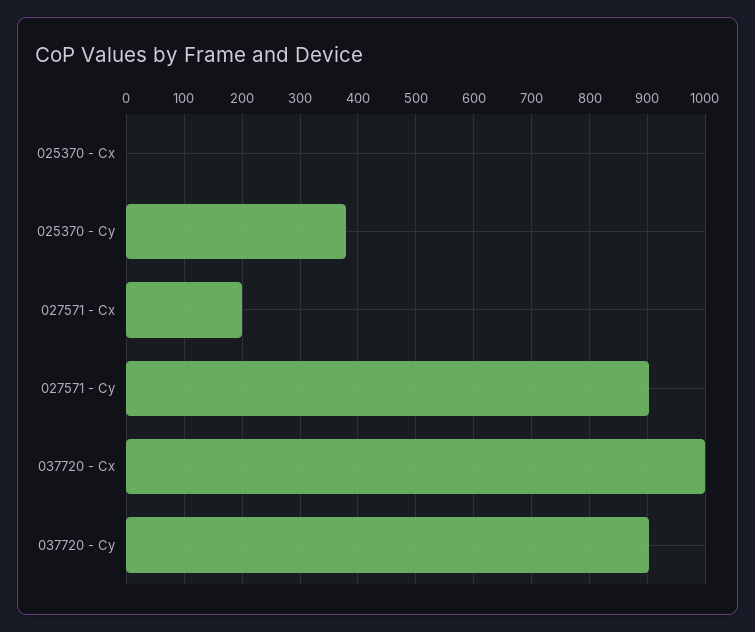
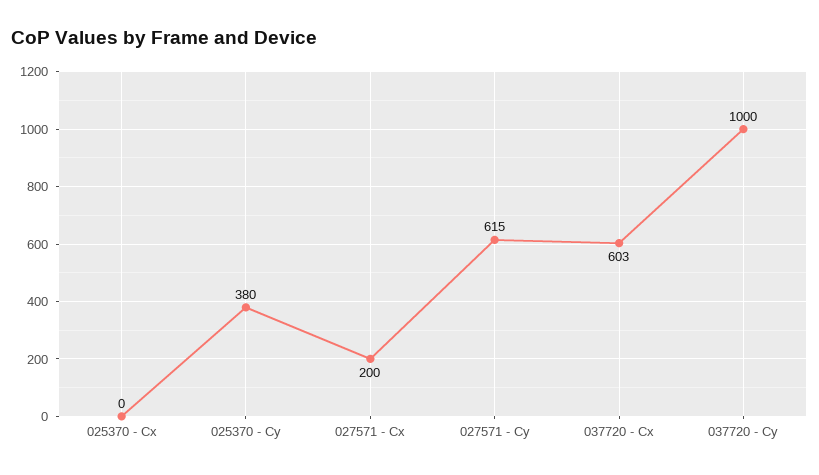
  {
    "025370 - Cx": 0,
    "025370 - Cy": 380,
    "027571 - Cx": 200,
-   "027571 - Cy": 900,
+   "027571 - Cy": 615,
-   "037720 - Cx": 1000,
+   "037720 - Cx": 603,
-   "037720 - Cy": 900
+   "037720 - Cy": 1000
  }

